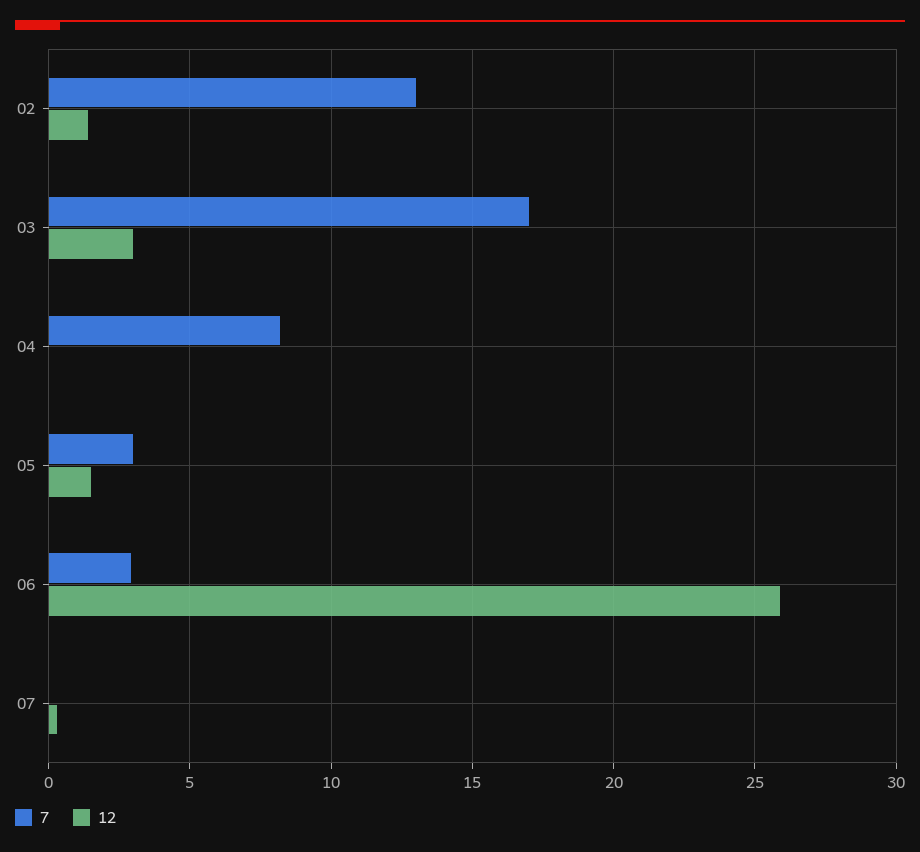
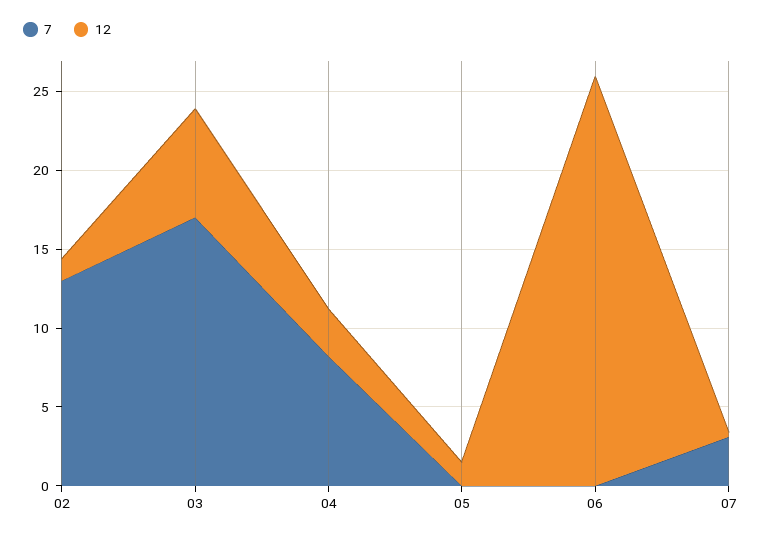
  {
    "7": {
      "02": 13,
      "03": 17,
      "04": 8,
-     "05": 3,
+     "05": 0,
-     "06": 3,
+     "06": 0,
-     "07": 0
+     "07": 3
    },
    "12": {
      "02": 1.5,
-     "03": 3,
+     "03": 7,
-     "04": 0,
+     "04": 3,
      "05": 1.5,
      "06": 26,
      "07": 0.5
    }
  }

